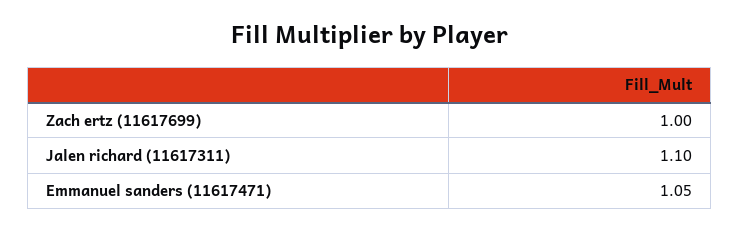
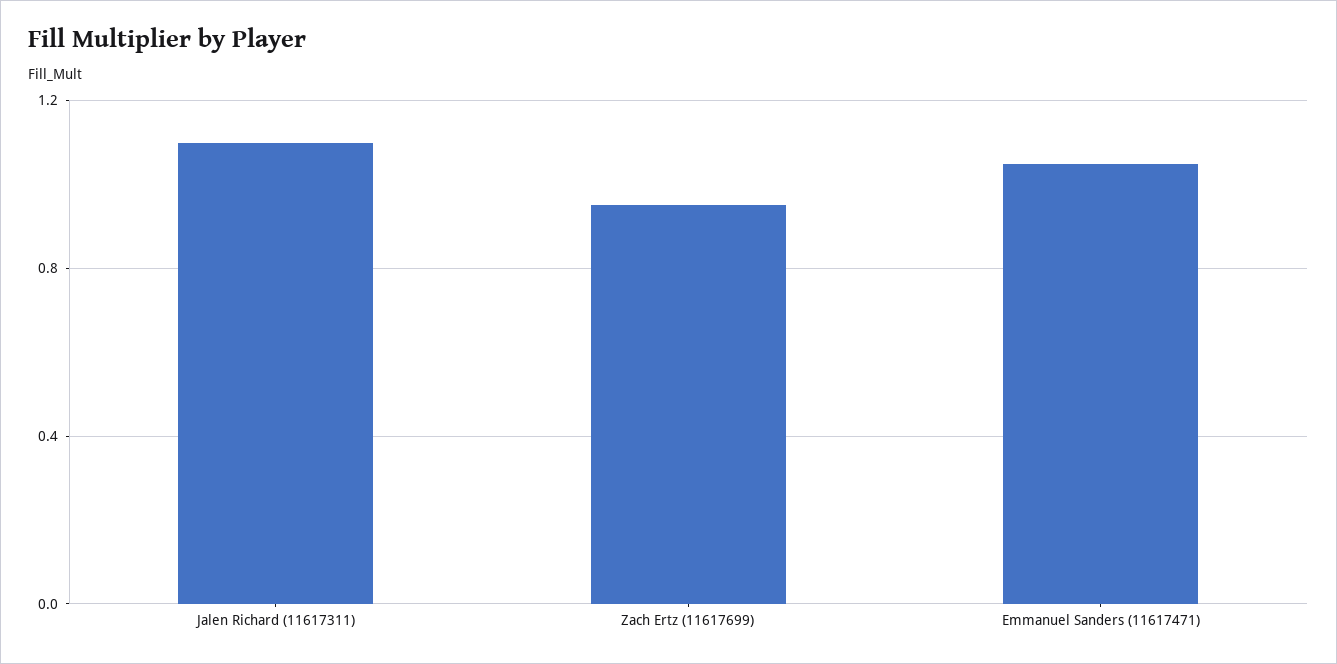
  {
-   "Zach ertz (11617699)": 1,
+   "Zach ertz (11617699)": 0.95,
    "Jalen richard (11617311)": 1.1,
    "Emmanuel sanders (11617471)": 1.05
  }

